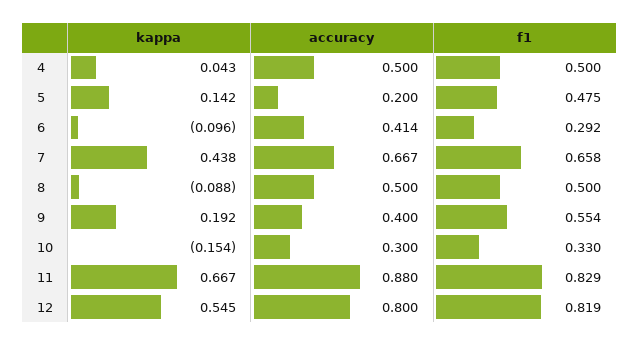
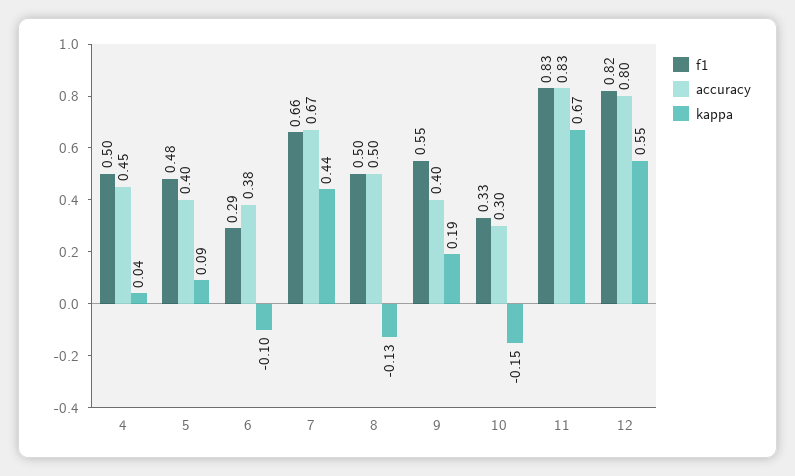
  {
    "kappa": {
      "4": 0.043,
-     "5": 0.142,
+     "5": 0.09,
      "6": -0.096,
      "7": 0.438,
-     "8": -0.088,
+     "8": -0.13,
      "9": 0.192,
      "10": -0.154,
      "11": 0.667,
      "12": 0.545
    },
    "accuracy": {
-     "4": 0.5,
+     "4": 0.45,
-     "5": 0.2,
+     "5": 0.4,
-     "6": 0.414,
+     "6": 0.38,
      "7": 0.667,
      "8": 0.5,
      "9": 0.4,
      "10": 0.3,
-     "11": 0.88,
+     "11": 0.83,
      "12": 0.8
    },
    "f1": {
      "4": 0.5,
      "5": 0.475,
      "6": 0.292,
      "7": 0.658,
      "8": 0.5,
      "9": 0.554,
      "10": 0.33,
      "11": 0.829,
      "12": 0.819
    }
  }

